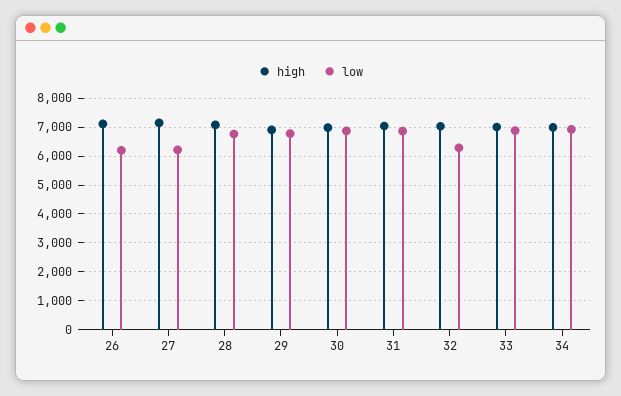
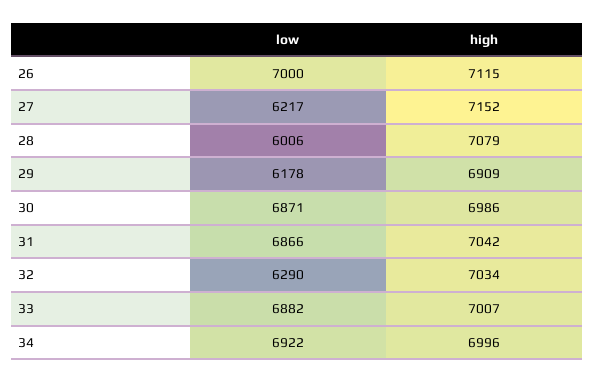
  {
    "high": {
      "26": 7115,
      "27": 7152,
      "28": 7079,
      "29": 6909,
      "30": 6986,
      "31": 7042,
      "32": 7034,
      "33": 7007,
      "34": 6996
    },
    "low": {
-     "26": 6250,
+     "26": 7000,
      "27": 6217,
-     "28": 6750,
+     "28": 6006,
-     "29": 6750,
+     "29": 6178,
      "30": 6871,
      "31": 6866,
      "32": 6290,
      "33": 6882,
      "34": 6922
    }
  }

